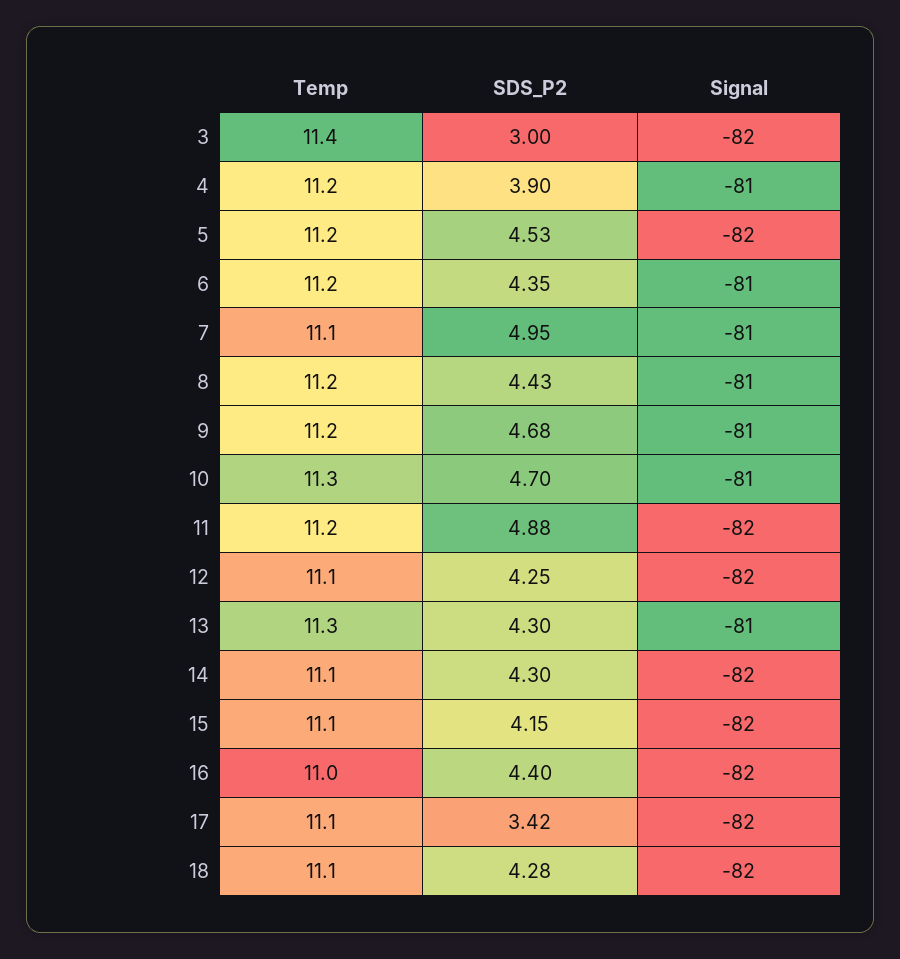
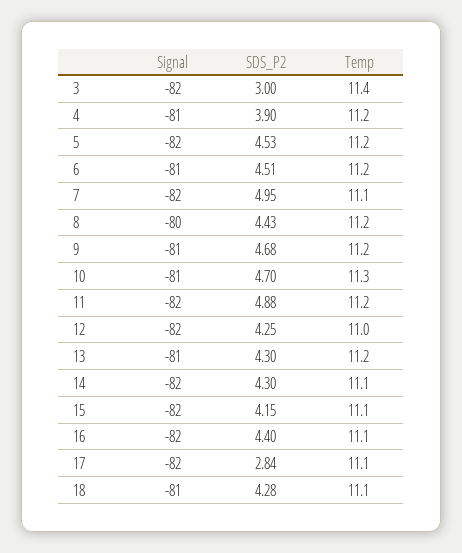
  {
    "Temp": {
      "3": 11.4,
      "4": 11.2,
      "5": 11.2,
      "6": 11.2,
      "7": 11.1,
      "8": 11.2,
      "9": 11.2,
      "10": 11.3,
      "11": 11.2,
-     "12": 11.1,
+     "12": 11,
-     "13": 11.3,
+     "13": 11.2,
      "14": 11.1,
      "15": 11.1,
-     "16": 11,
+     "16": 11.1,
      "17": 11.1,
      "18": 11.1
    },
    "SDS_P2": {
      "3": 3,
      "4": 3.9,
      "5": 4.53,
-     "6": 4.35,
+     "6": 4.51,
      "7": 4.95,
      "8": 4.43,
      "9": 4.68,
      "10": 4.7,
      "11": 4.88,
      "12": 4.25,
      "13": 4.3,
      "14": 4.3,
      "15": 4.15,
      "16": 4.4,
-     "17": 3.42,
+     "17": 2.84,
      "18": 4.28
    },
    "Signal": {
      "3": -82,
      "4": -81,
      "5": -82,
      "6": -81,
-     "7": -81,
+     "7": -82,
-     "8": -81,
+     "8": -80,
      "9": -81,
      "10": -81,
      "11": -82,
      "12": -82,
      "13": -81,
      "14": -82,
      "15": -82,
      "16": -82,
      "17": -82,
-     "18": -82
+     "18": -81
    }
  }

